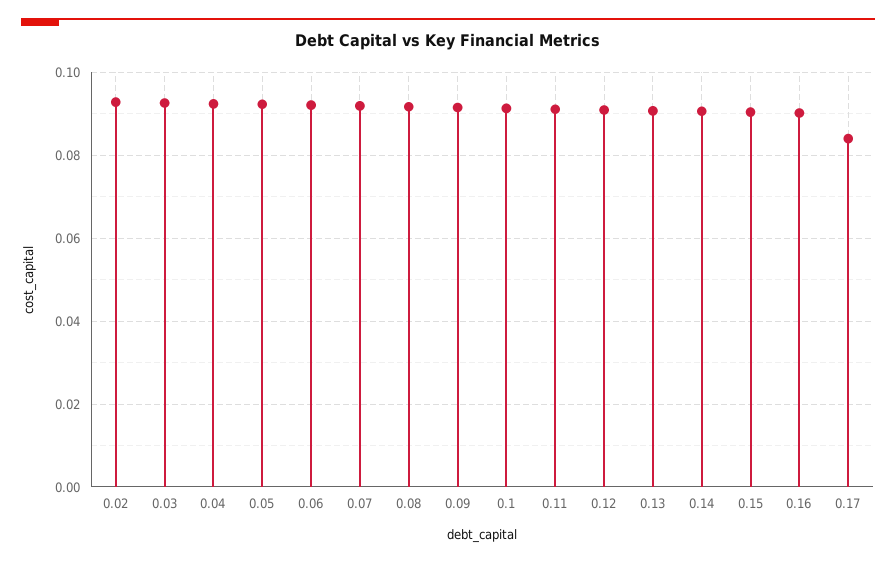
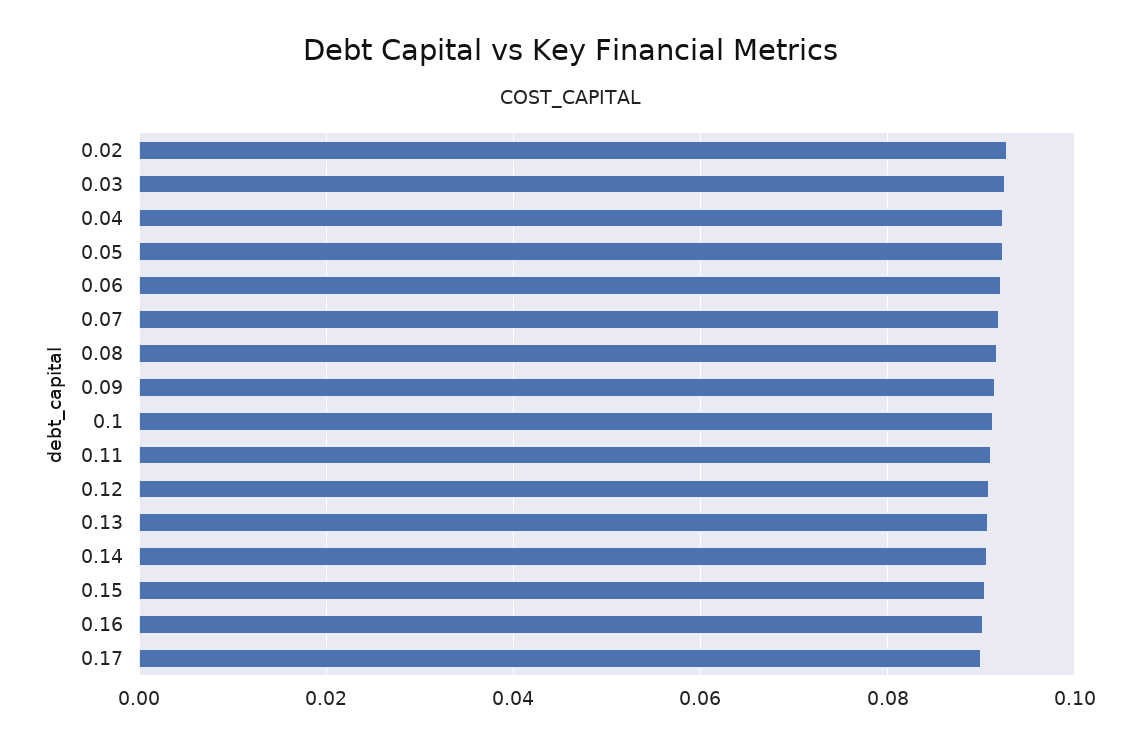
  {
    "0.02": 0.092,
    "0.03": 0.092,
    "0.04": 0.092,
    "0.05": 0.092,
    "0.06": 0.092,
    "0.07": 0.092,
    "0.08": 0.092,
    "0.09": 0.092,
    "0.1": 0.092,
    "0.11": 0.092,
    "0.12": 0.09,
    "0.13": 0.09,
    "0.14": 0.09,
    "0.15": 0.09,
    "0.16": 0.09,
-   "0.17": 0.084
+   "0.17": 0.09
  }

